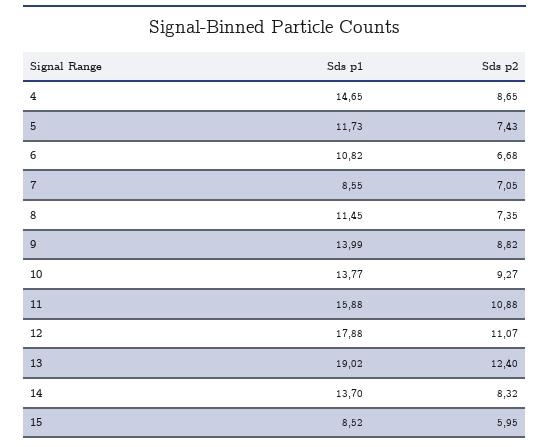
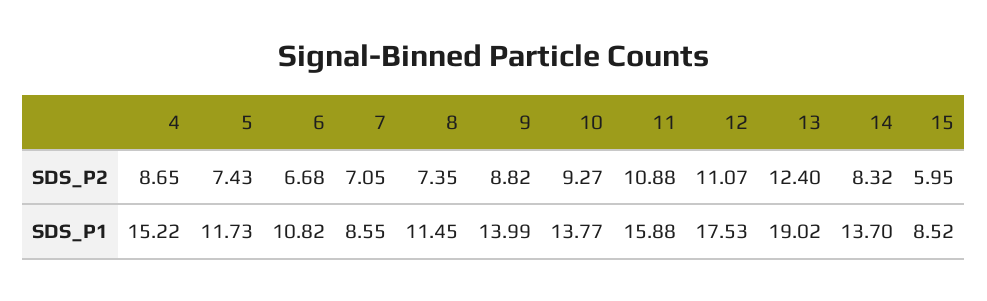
  {
    "Sds p1": {
-     "4": 14.65,
+     "4": 15.22,
      "5": 11.73,
      "6": 10.82,
      "7": 8.55,
      "8": 11.45,
      "9": 13.99,
      "10": 13.77,
      "11": 15.88,
-     "12": 17.88,
+     "12": 17.53,
      "13": 19.02,
      "14": 13.7,
      "15": 8.52
    },
    "Sds p2": {
      "4": 8.65,
      "5": 7.43,
      "6": 6.68,
      "7": 7.05,
      "8": 7.35,
      "9": 8.82,
      "10": 9.27,
      "11": 10.88,
      "12": 11.07,
      "13": 12.4,
      "14": 8.32,
      "15": 5.95
    }
  }

